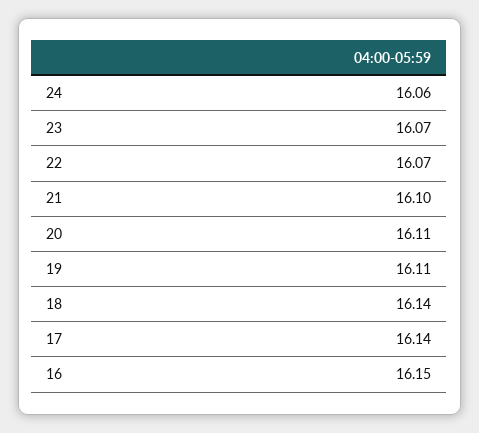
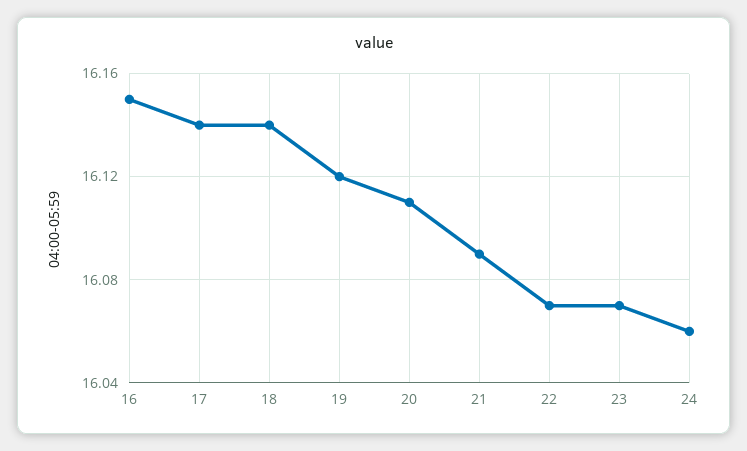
  {
    "24": 16.06,
    "23": 16.07,
    "22": 16.07,
-   "21": 16.1,
+   "21": 16.09,
    "20": 16.11,
-   "19": 16.11,
+   "19": 16.12,
    "18": 16.14,
    "17": 16.14,
    "16": 16.15
  }

